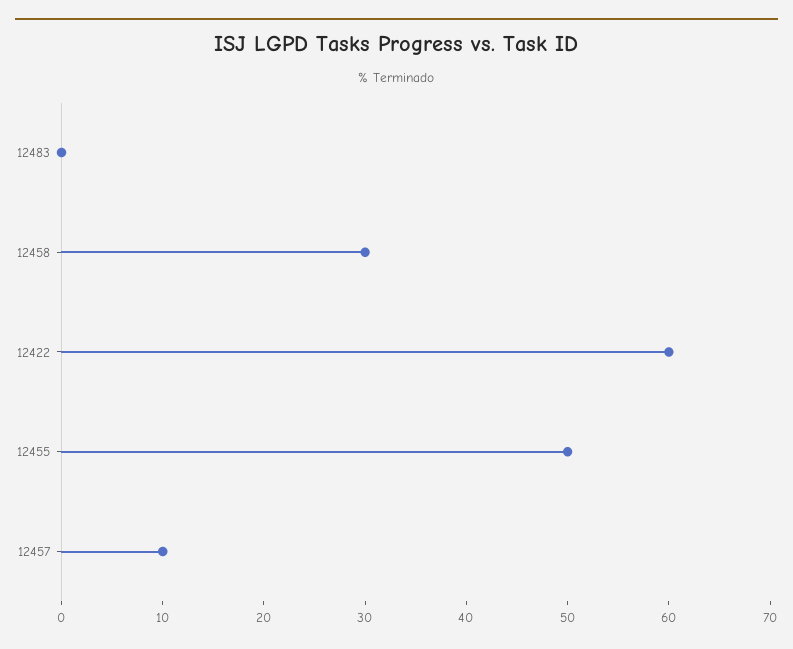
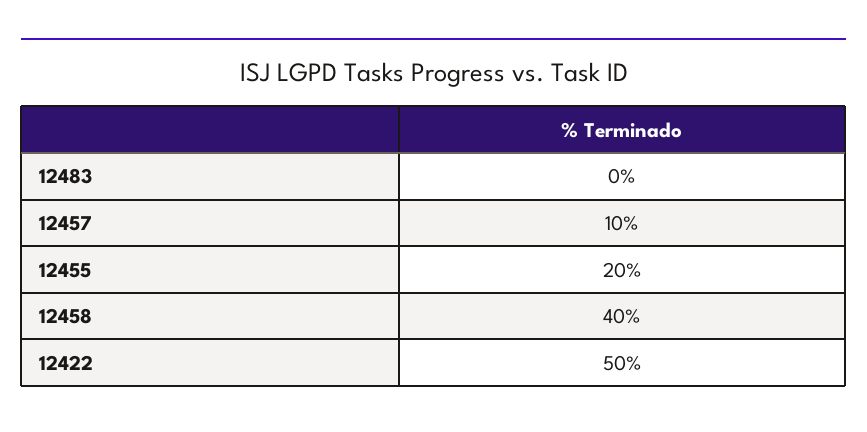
  {
    "12483": 0,
-   "12458": 30,
+   "12458": 40,
-   "12422": 60,
+   "12422": 50,
-   "12455": 50,
+   "12455": 20,
    "12457": 10
  }

